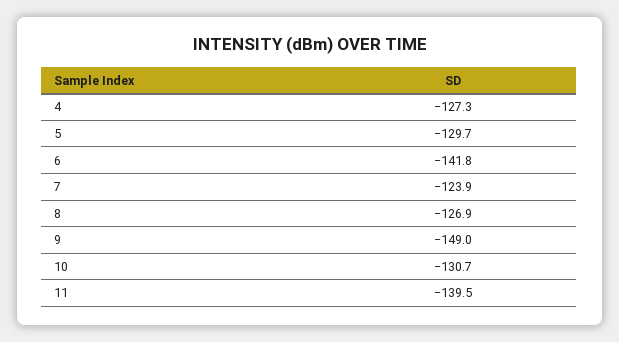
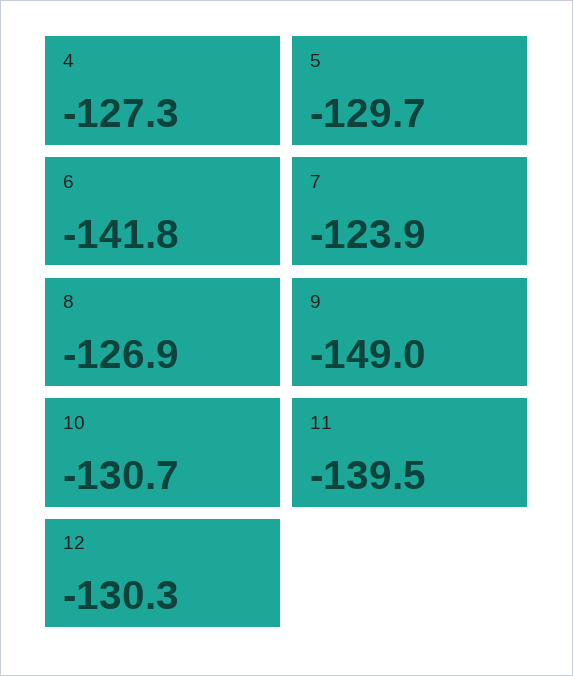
  {
    "4": -127.3,
    "5": -129.7,
    "6": -141.8,
    "7": -123.9,
    "8": -126.9,
    "9": -149,
    "10": -130.7,
-   "11": -139.5
+   "11": -139.5,
+   "12": -130.3
  }

